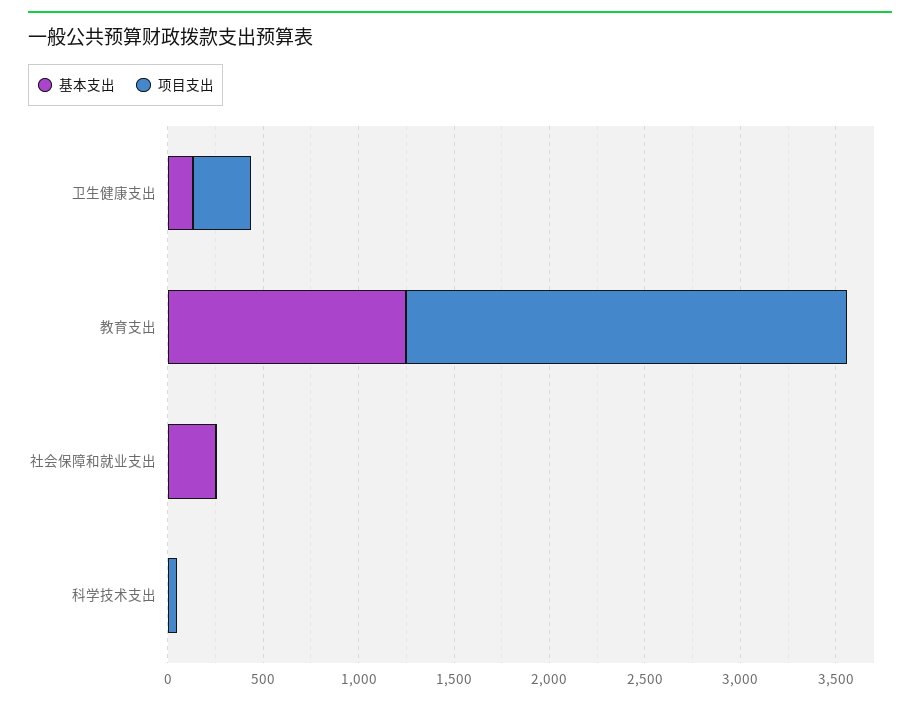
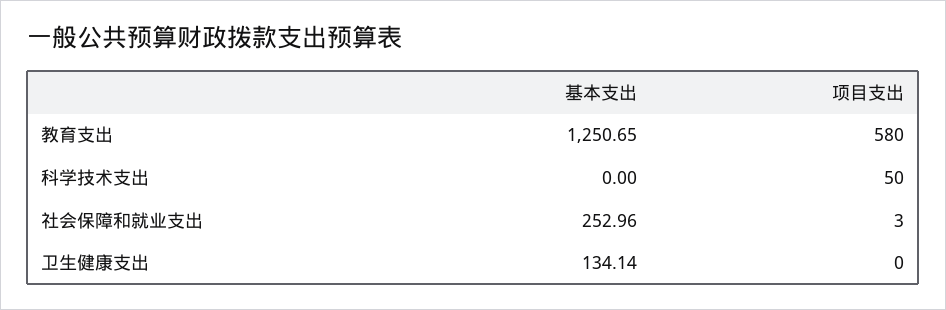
  {
    "基本支出": {
      "卫生健康支出": 134.14,
      "教育支出": 1250.65,
      "社会保障和就业支出": 252.96,
      "科学技术支出": 0
    },
    "项目支出": {
-     "卫生健康支出": 300,
+     "卫生健康支出": 0,
-     "教育支出": 2300,
+     "教育支出": 580,
      "社会保障和就业支出": 3,
      "科学技术支出": 50
    }
  }

